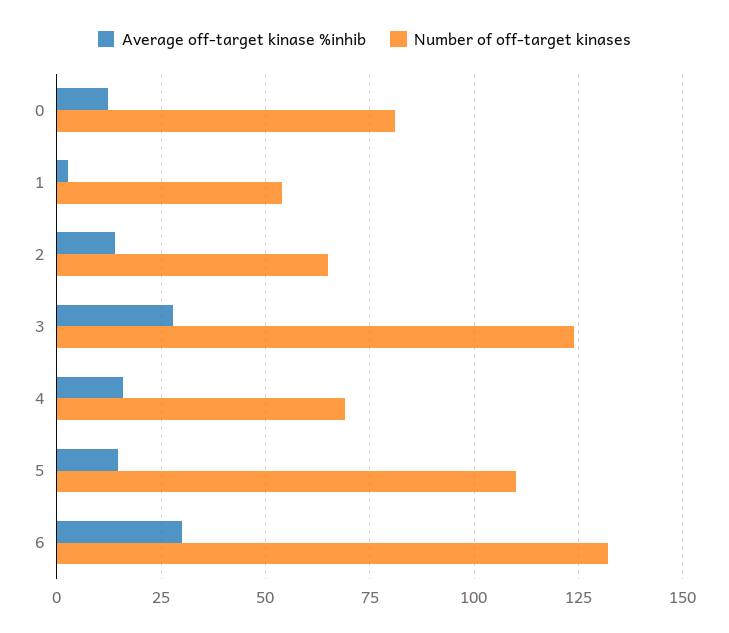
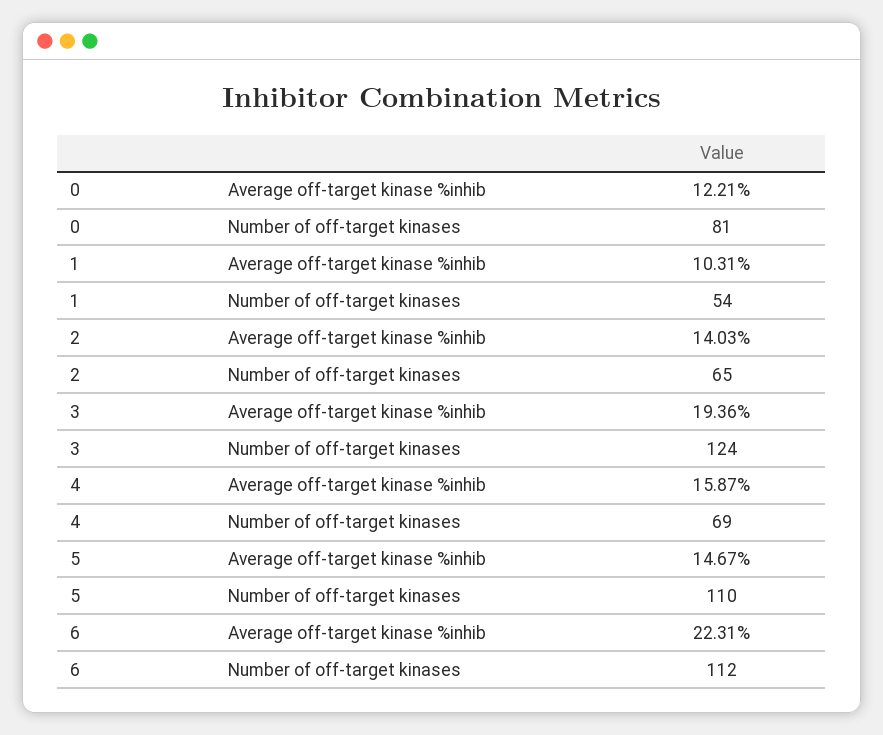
  {
    "Average off-target kinase %inhib": {
      "0": 12.21,
-     "1": 2.5,
+     "1": 10.31,
      "2": 14.03,
-     "3": 27.5,
+     "3": 19.36,
      "4": 15.87,
      "5": 14.67,
-     "6": 30
+     "6": 22.31
    },
    "Number of off-target kinases": {
      "0": 81,
      "1": 54,
      "2": 65,
      "3": 124,
      "4": 69,
      "5": 110,
-     "6": 132.5
+     "6": 112
    }
  }

